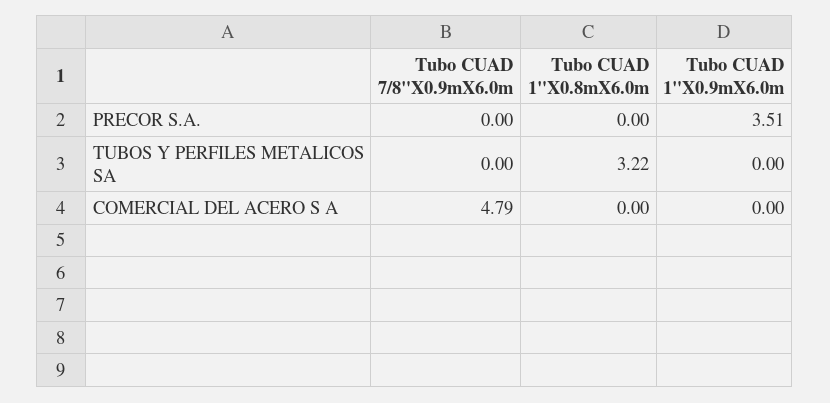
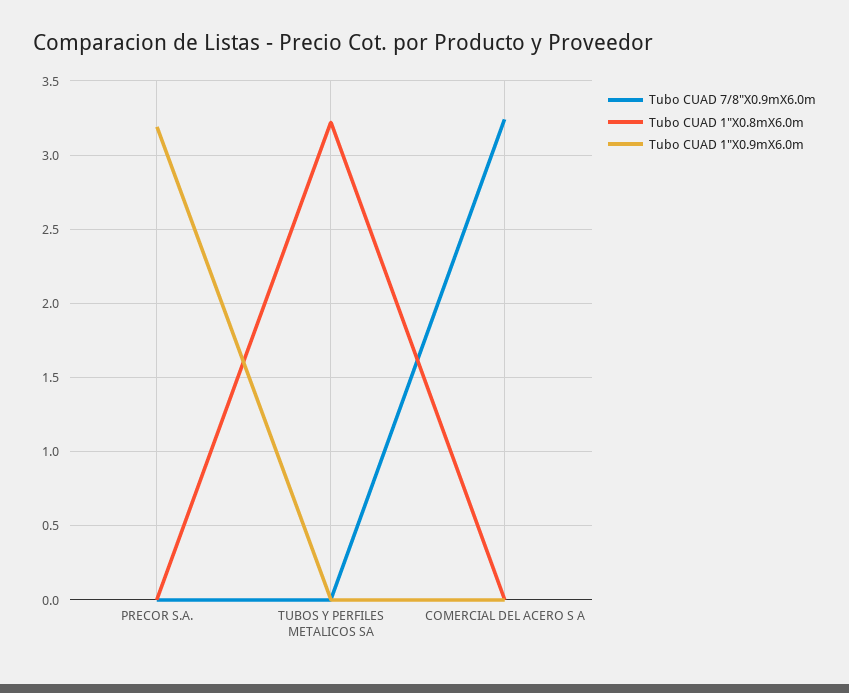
  {
    "Tubo CUAD 7/8\"X0.9mX6.0m": {
      "PRECOR S.A.": 0,
      "TUBOS Y PERFILES METALICOS SA": 0,
-     "COMERCIAL DEL ACERO S A": 4.79
+     "COMERCIAL DEL ACERO S A": 3.25
    },
    "Tubo CUAD 1\"X0.8mX6.0m": {
      "PRECOR S.A.": 0,
      "TUBOS Y PERFILES METALICOS SA": 3.22,
      "COMERCIAL DEL ACERO S A": 0
    },
    "Tubo CUAD 1\"X0.9mX6.0m": {
-     "PRECOR S.A.": 3.51,
+     "PRECOR S.A.": 3.2,
      "TUBOS Y PERFILES METALICOS SA": 0,
      "COMERCIAL DEL ACERO S A": 0
    }
  }

